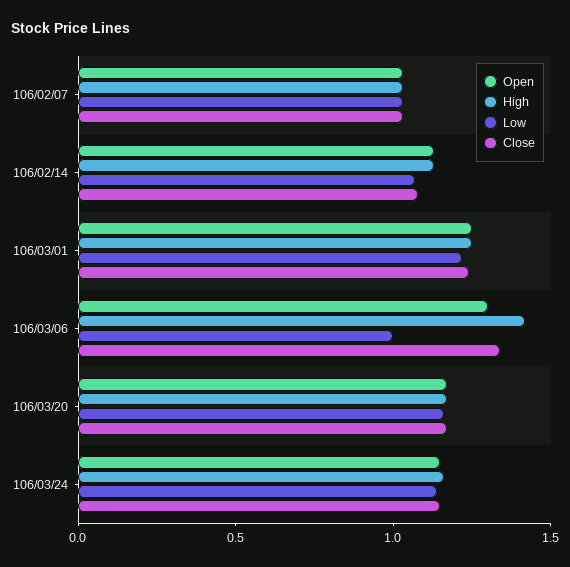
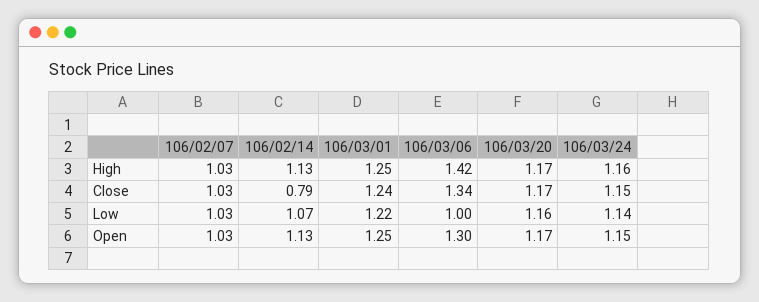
  {
    "Open": {
      "106/02/07": 1.03,
      "106/02/14": 1.13,
      "106/03/01": 1.25,
      "106/03/06": 1.3,
      "106/03/20": 1.17,
      "106/03/24": 1.15
    },
    "High": {
      "106/02/07": 1.03,
      "106/02/14": 1.13,
      "106/03/01": 1.25,
      "106/03/06": 1.42,
      "106/03/20": 1.17,
      "106/03/24": 1.16
    },
    "Low": {
      "106/02/07": 1.03,
      "106/02/14": 1.07,
      "106/03/01": 1.22,
      "106/03/06": 1,
      "106/03/20": 1.16,
      "106/03/24": 1.14
    },
    "Close": {
      "106/02/07": 1.03,
-     "106/02/14": 1.1,
+     "106/02/14": 0.79,
      "106/03/01": 1.24,
      "106/03/06": 1.34,
      "106/03/20": 1.17,
      "106/03/24": 1.15
    }
  }

